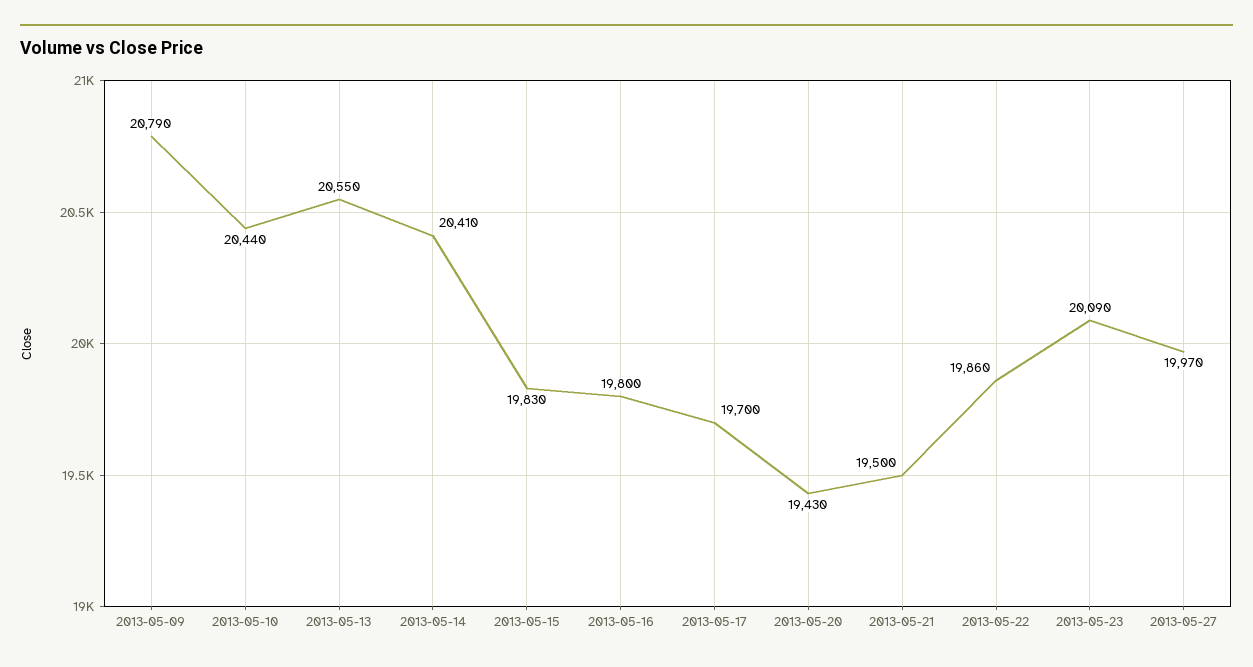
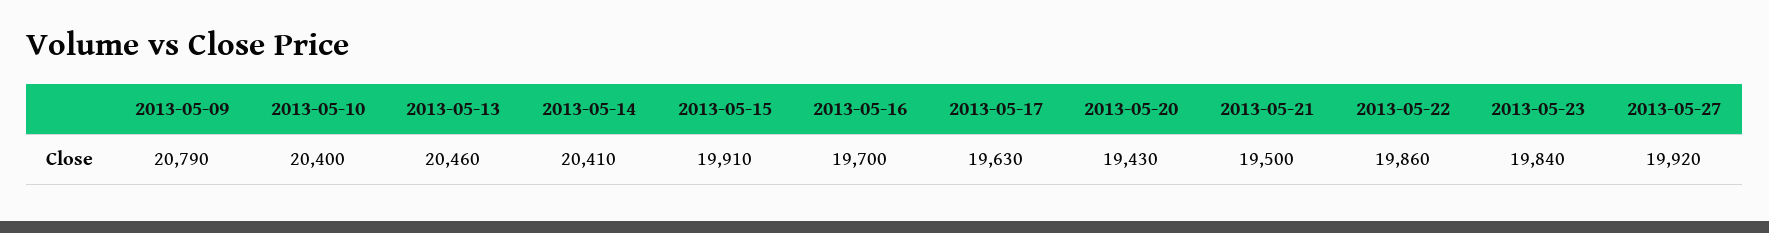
  {
    "2013-05-09": 20790,
-   "2013-05-10": 20440,
+   "2013-05-10": 20400,
-   "2013-05-13": 20550,
+   "2013-05-13": 20460,
    "2013-05-14": 20410,
-   "2013-05-15": 19830,
+   "2013-05-15": 19910,
-   "2013-05-16": 19800,
+   "2013-05-16": 19700,
-   "2013-05-17": 19700,
+   "2013-05-17": 19630,
    "2013-05-20": 19430,
    "2013-05-21": 19500,
    "2013-05-22": 19860,
-   "2013-05-23": 20090,
+   "2013-05-23": 19840,
-   "2013-05-27": 19970
+   "2013-05-27": 19920
  }

